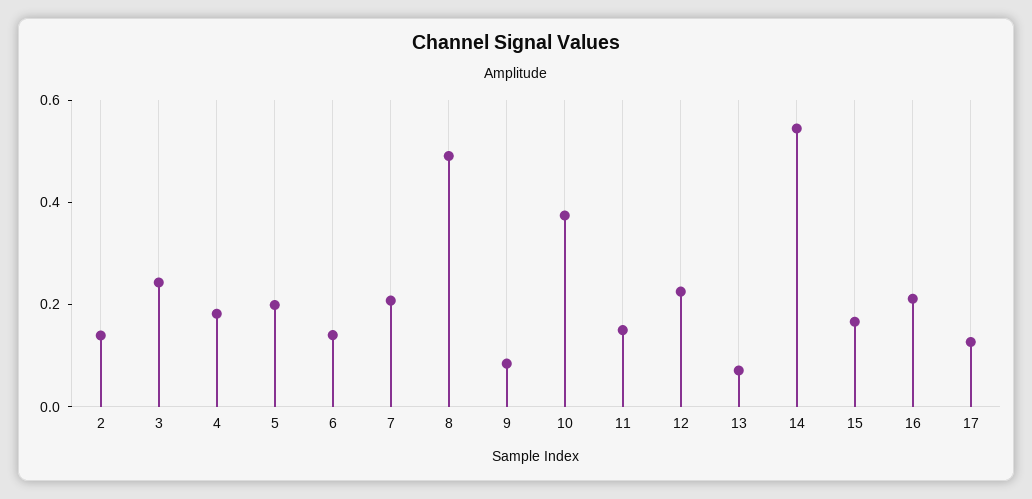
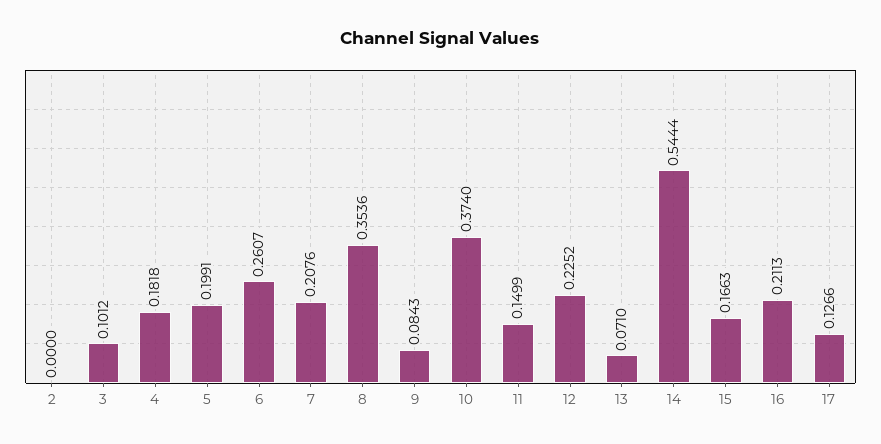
  {
-   "2": 0.15,
+   "2": 0,
-   "3": 0.25,
+   "3": 0.1012,
    "4": 0.1818,
    "5": 0.1991,
-   "6": 0.15,
+   "6": 0.2607,
    "7": 0.2076,
-   "8": 0.5,
+   "8": 0.3536,
    "9": 0.0843,
    "10": 0.374,
    "11": 0.1499,
    "12": 0.2252,
    "13": 0.071,
    "14": 0.5444,
    "15": 0.1663,
    "16": 0.2113,
    "17": 0.1266
  }

